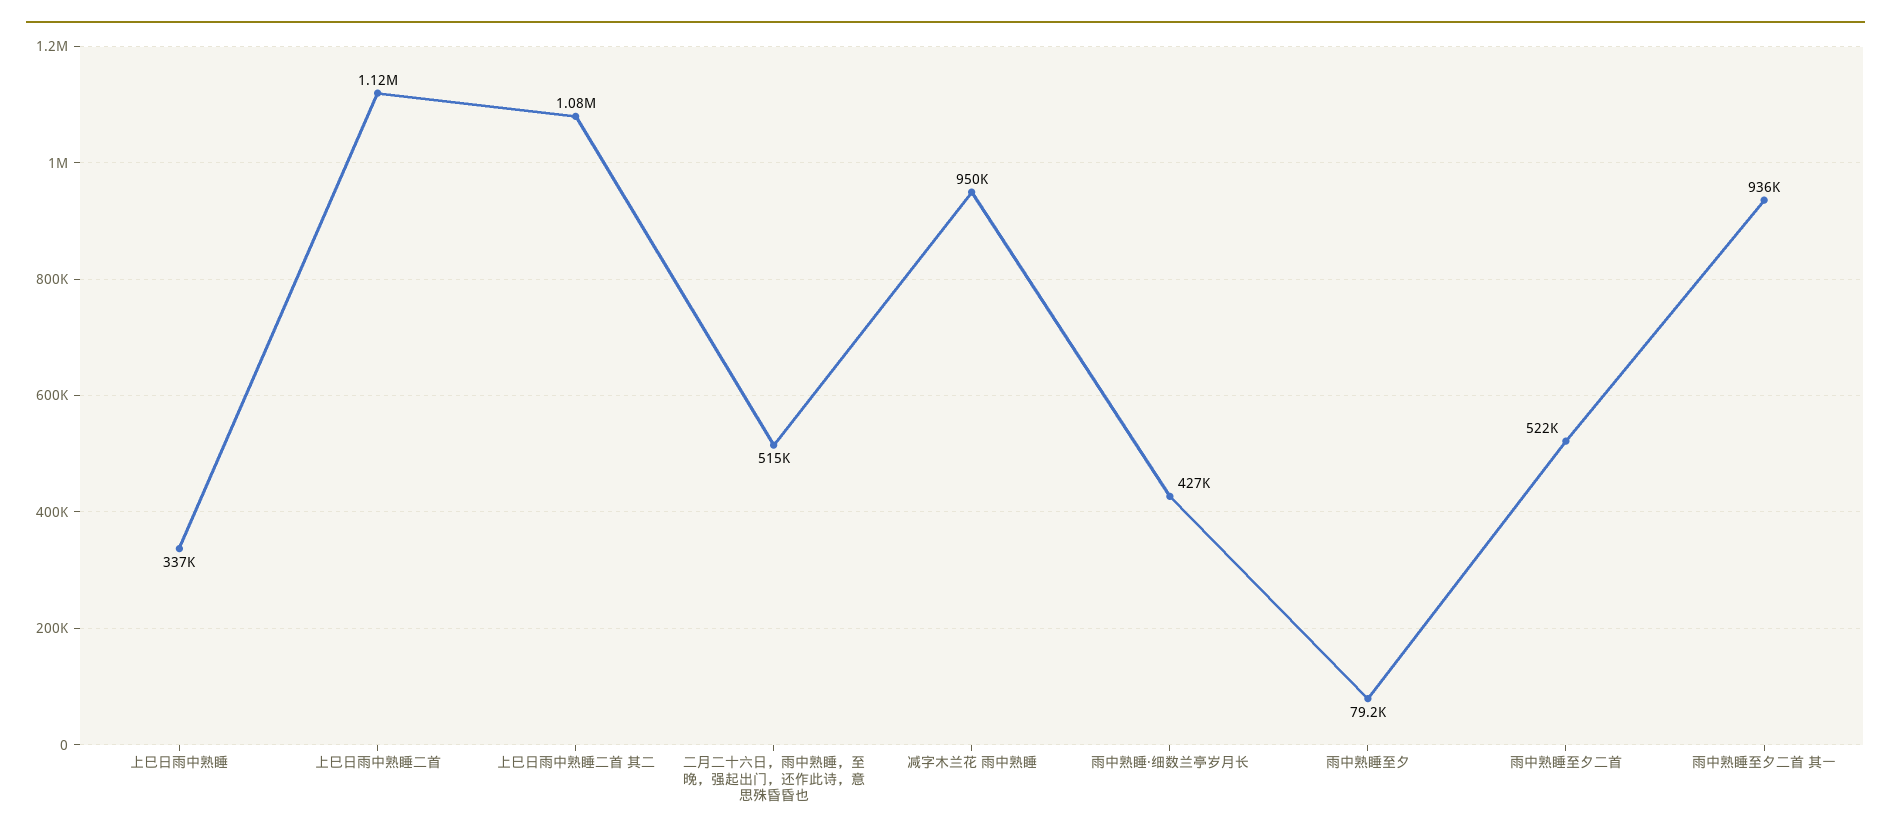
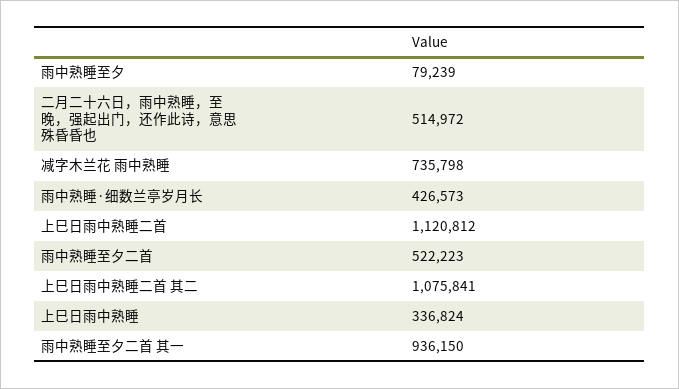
  {
    "上巳日雨中熟睡": 336824,
    "上巳日雨中熟睡二首": 1120812,
    "上巳日雨中熟睡二首 其二": 1075841,
    "二月二十六日，雨中熟睡，至晚，强起出门，还作此诗，意思殊昏昏也": 514972,
-   "减字木兰花 雨中熟睡": 950000,
+   "减字木兰花 雨中熟睡": 735798,
    "雨中熟睡·细数兰亭岁月长": 426573,
    "雨中熟睡至夕": 79239,
    "雨中熟睡至夕二首": 522223,
    "雨中熟睡至夕二首 其一": 936150
  }

